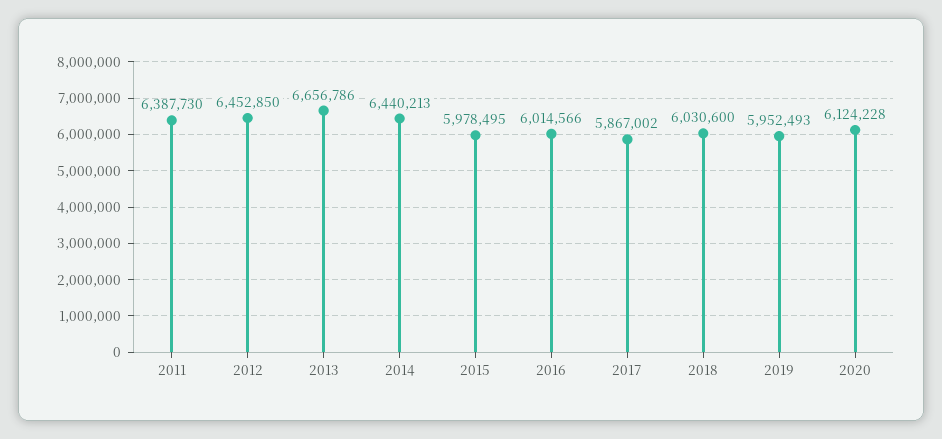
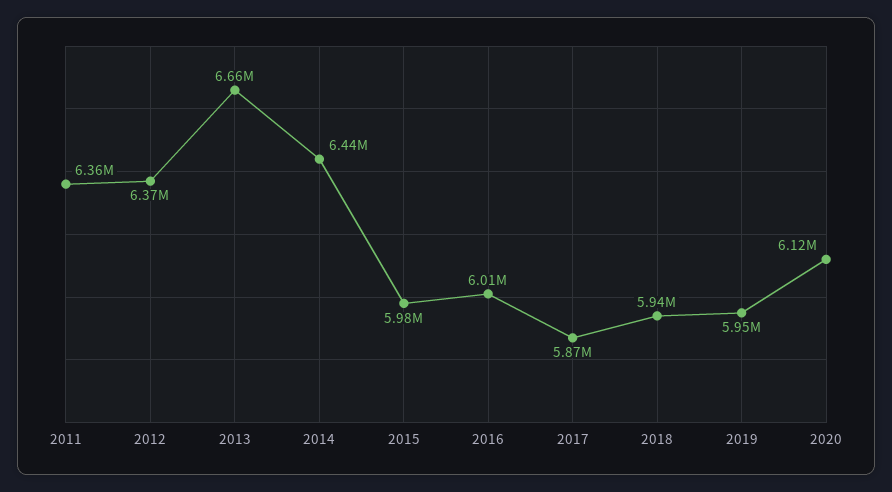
  {
-   "2011": 6387730,
+   "2011": 6360000,
-   "2012": 6452850,
+   "2012": 6370000,
    "2013": 6656786,
    "2014": 6440213,
    "2015": 5978495,
    "2016": 6014566,
    "2017": 5867002,
-   "2018": 6030600,
+   "2018": 5940000,
    "2019": 5952493,
    "2020": 6124228
  }

